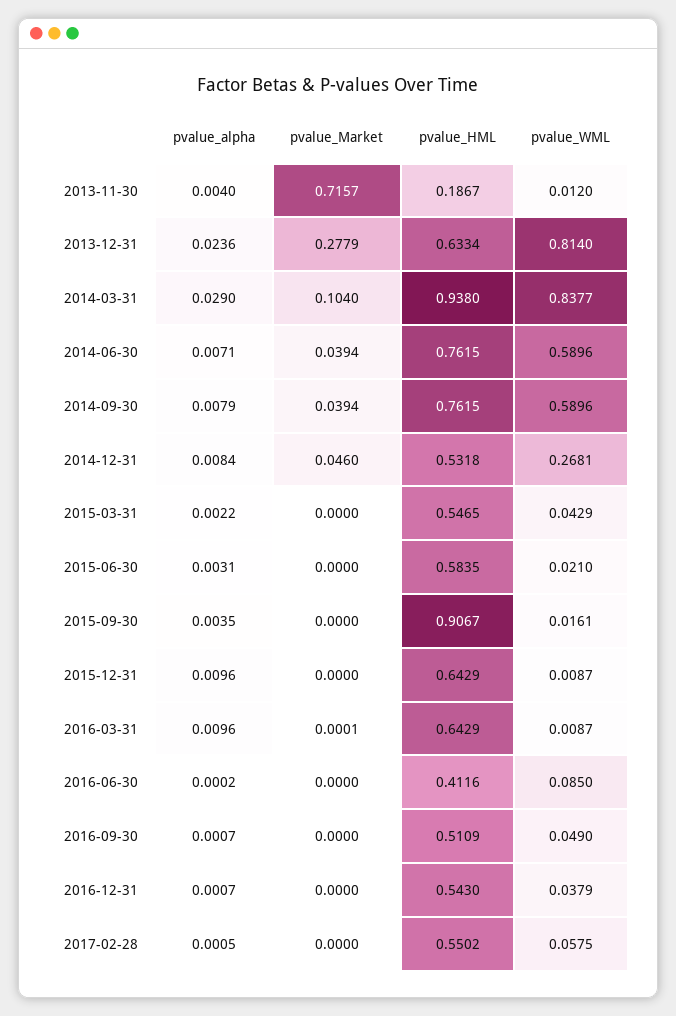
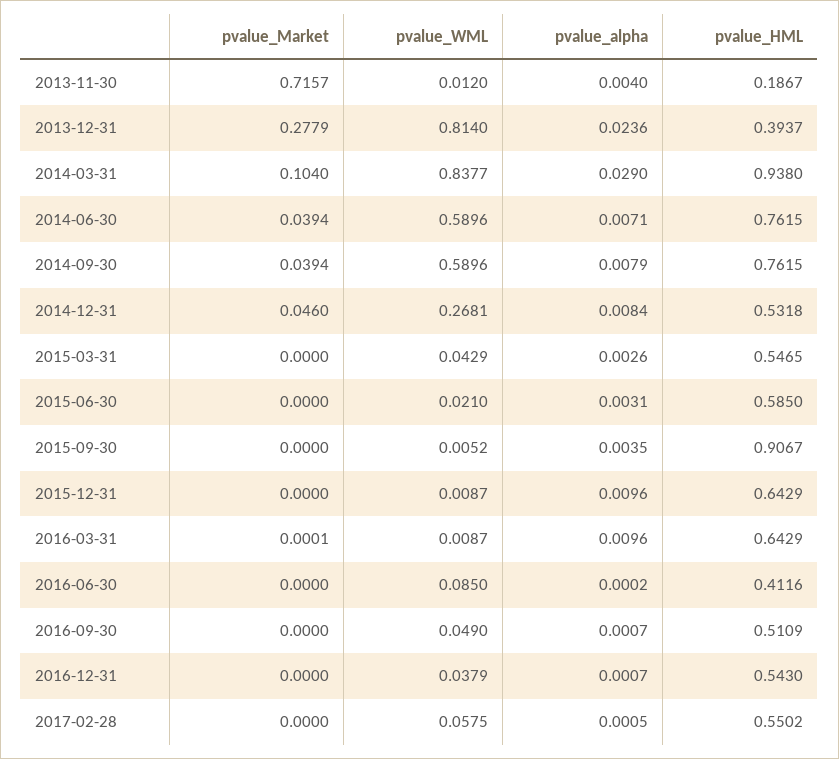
  {
    "pvalue_alpha": {
      "2013-11-30": 0.004,
      "2013-12-31": 0.0236,
      "2014-03-31": 0.029,
      "2014-06-30": 0.0071,
      "2014-09-30": 0.0079,
      "2014-12-31": 0.0084,
-     "2015-03-31": 0.0022,
+     "2015-03-31": 0.0026,
      "2015-06-30": 0.0031,
      "2015-09-30": 0.0035,
      "2015-12-31": 0.0096,
      "2016-03-31": 0.0096,
      "2016-06-30": 0.0002,
      "2016-09-30": 0.0007,
      "2016-12-31": 0.0007,
      "2017-02-28": 0.0005
    },
    "pvalue_Market": {
      "2013-11-30": 0.7157,
      "2013-12-31": 0.2779,
      "2014-03-31": 0.104,
      "2014-06-30": 0.0394,
      "2014-09-30": 0.0394,
      "2014-12-31": 0.046,
      "2015-03-31": 0,
      "2015-06-30": 0,
      "2015-09-30": 0,
      "2015-12-31": 0,
      "2016-03-31": 0.0001,
      "2016-06-30": 0,
      "2016-09-30": 0,
      "2016-12-31": 0,
      "2017-02-28": 0
    },
    "pvalue_HML": {
      "2013-11-30": 0.1867,
-     "2013-12-31": 0.6334,
+     "2013-12-31": 0.3937,
      "2014-03-31": 0.938,
      "2014-06-30": 0.7615,
      "2014-09-30": 0.7615,
      "2014-12-31": 0.5318,
      "2015-03-31": 0.5465,
-     "2015-06-30": 0.5835,
+     "2015-06-30": 0.585,
      "2015-09-30": 0.9067,
      "2015-12-31": 0.6429,
      "2016-03-31": 0.6429,
      "2016-06-30": 0.4116,
      "2016-09-30": 0.5109,
      "2016-12-31": 0.543,
      "2017-02-28": 0.5502
    },
    "pvalue_WML": {
      "2013-11-30": 0.012,
      "2013-12-31": 0.814,
      "2014-03-31": 0.8377,
      "2014-06-30": 0.5896,
      "2014-09-30": 0.5896,
      "2014-12-31": 0.2681,
      "2015-03-31": 0.0429,
      "2015-06-30": 0.021,
-     "2015-09-30": 0.0161,
+     "2015-09-30": 0.0052,
      "2015-12-31": 0.0087,
      "2016-03-31": 0.0087,
      "2016-06-30": 0.085,
      "2016-09-30": 0.049,
      "2016-12-31": 0.0379,
      "2017-02-28": 0.0575
    }
  }

